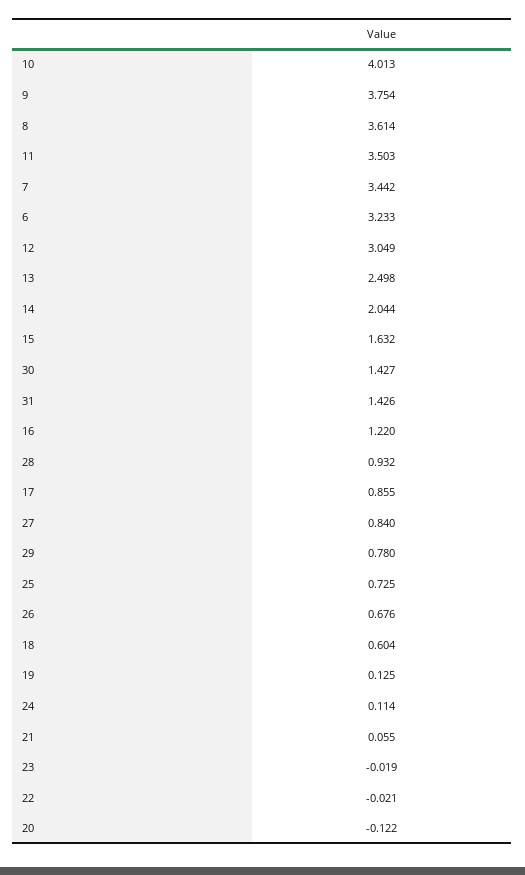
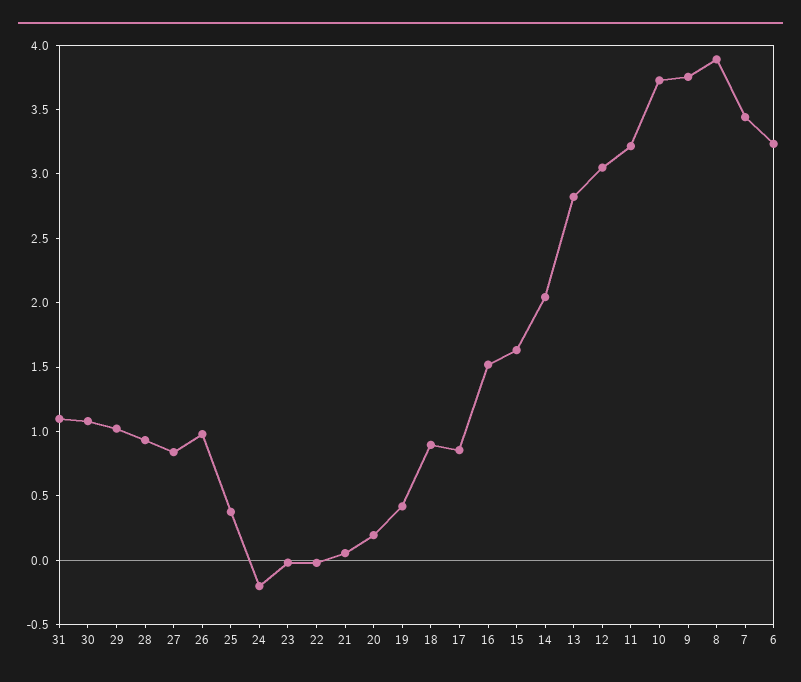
  {
-   "10": 4.013,
+   "10": 3.7,
    "9": 3.754,
-   "8": 3.614,
+   "8": 3.9,
-   "11": 3.503,
+   "11": 3.2,
    "7": 3.442,
    "6": 3.233,
    "12": 3.049,
-   "13": 2.498,
+   "13": 2.8,
    "14": 2.044,
    "15": 1.632,
-   "30": 1.427,
+   "30": 1.1,
-   "31": 1.426,
+   "31": 1.1,
-   "16": 1.22,
+   "16": 1.5,
    "28": 0.932,
    "17": 0.855,
    "27": 0.84,
-   "29": 0.78,
+   "29": 1,
-   "25": 0.725,
+   "25": 0.4,
-   "26": 0.676,
+   "26": 1,
-   "18": 0.604,
+   "18": 0.9,
-   "19": 0.125,
+   "19": 0.4,
-   "24": 0.114,
+   "24": -0.2,
    "21": 0.055,
    "23": -0.019,
    "22": -0.021,
-   "20": -0.122
+   "20": 0.2
  }

